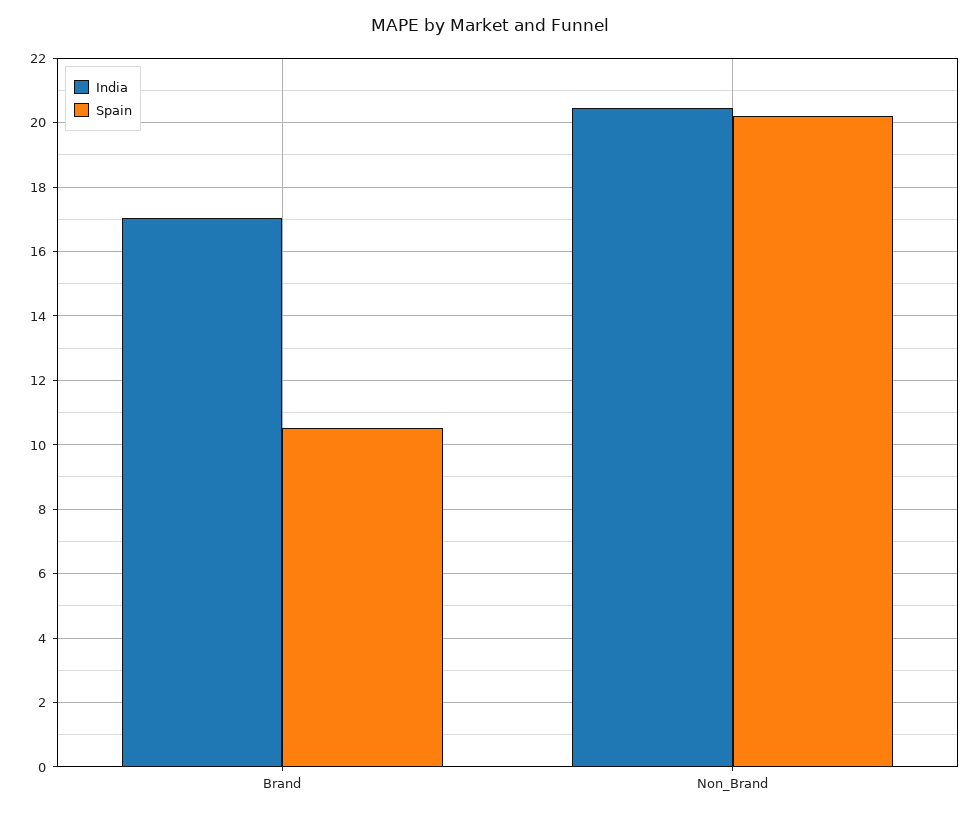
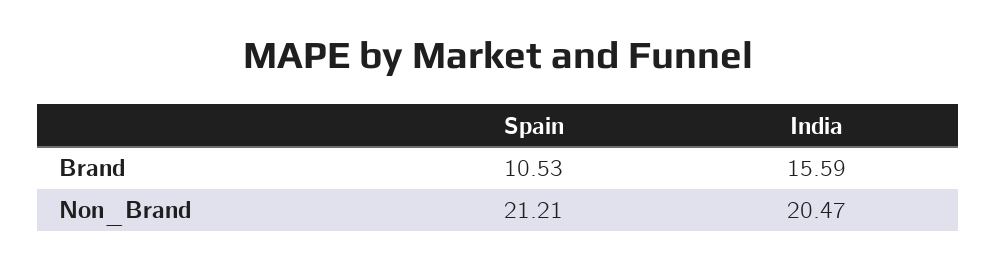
  {
    "India": {
-     "Brand": 17,
+     "Brand": 15.59,
      "Non_Brand": 20.47
    },
    "Spain": {
      "Brand": 10.53,
-     "Non_Brand": 20.2
+     "Non_Brand": 21.21
    }
  }

